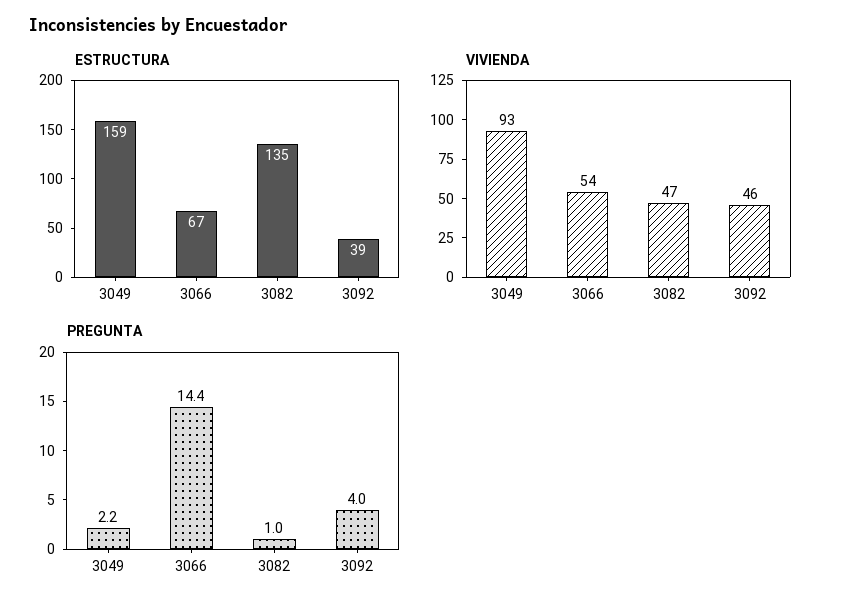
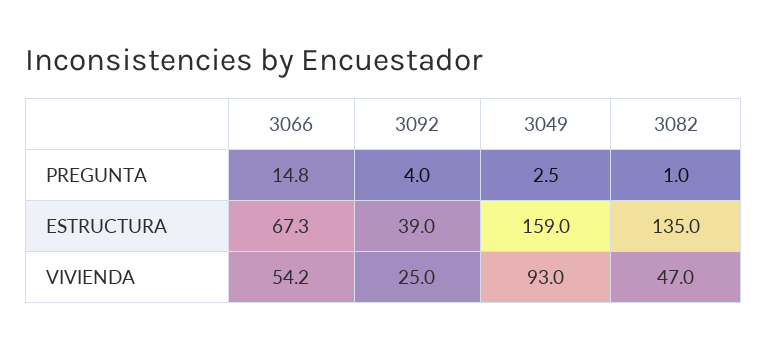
  {
    "ESTRUCTURA": {
      "3049": 159,
      "3066": 67.3,
      "3082": 135,
      "3092": 39
    },
    "VIVIENDA": {
      "3049": 93,
      "3066": 54.2,
      "3082": 47,
-     "3092": 46
+     "3092": 25
    },
    "PREGUNTA": {
-     "3049": 2.2,
+     "3049": 2.5,
-     "3066": 14.4,
+     "3066": 14.8,
      "3082": 1,
      "3092": 4
    }
  }

